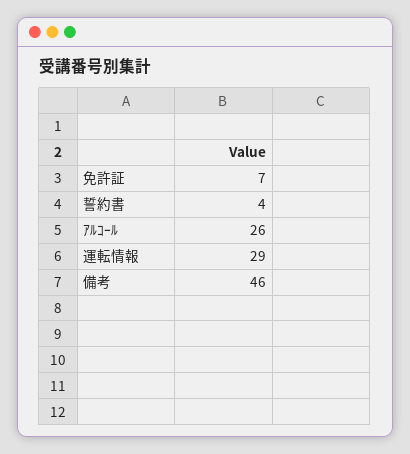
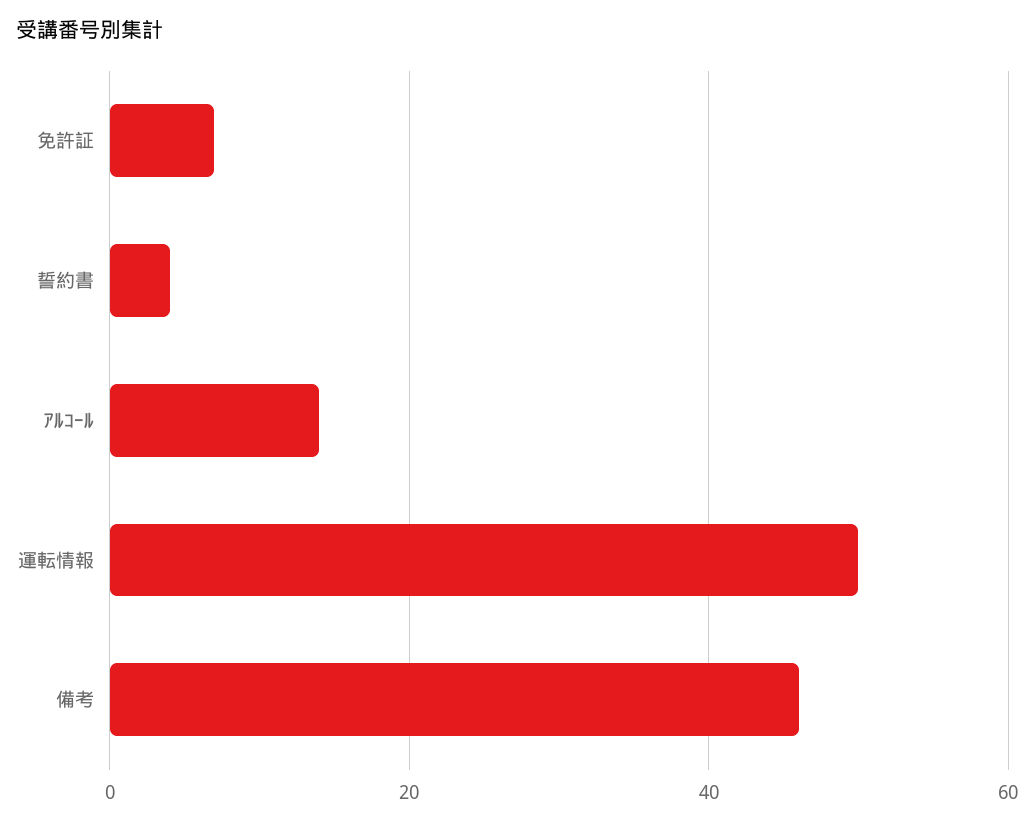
  {
    "免許証": 7,
    "誓約書": 4,
-   "ｱﾙｺｰﾙ": 26,
+   "ｱﾙｺｰﾙ": 15,
-   "運転情報": 29,
+   "運転情報": 50,
    "備考": 46
  }

